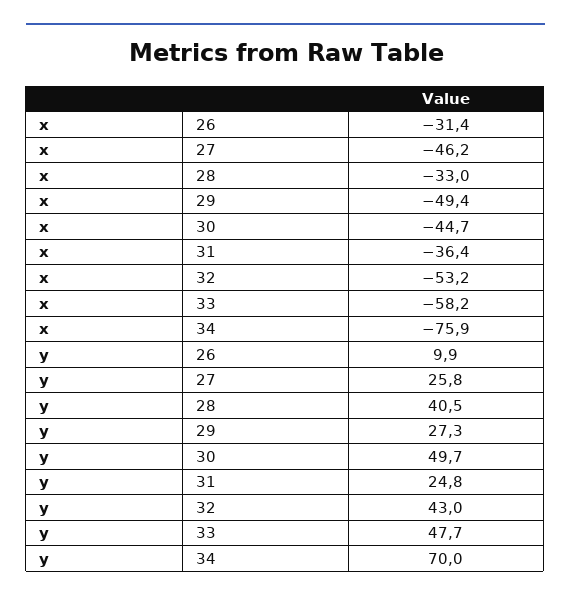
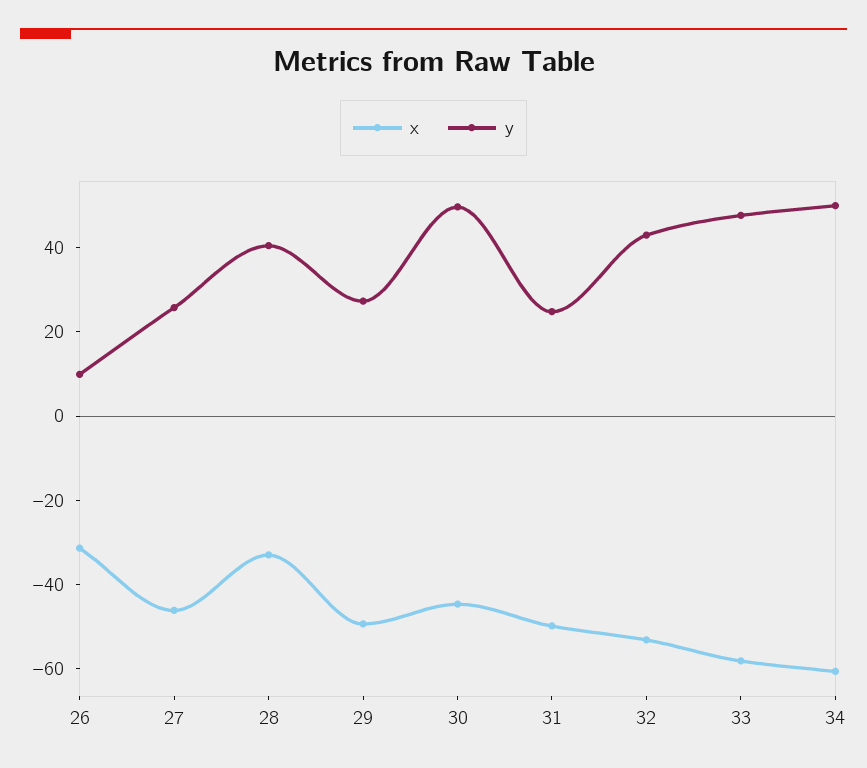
  {
    "x": {
      "26": -31.4,
      "27": -46.2,
      "28": -33,
      "29": -49.4,
      "30": -44.7,
-     "31": -36.4,
+     "31": -50,
      "32": -53.2,
      "33": -58.2,
-     "34": -75.9
+     "34": -60
    },
    "y": {
      "26": 9.9,
      "27": 25.8,
      "28": 40.5,
      "29": 27.3,
      "30": 49.7,
      "31": 24.8,
      "32": 43,
      "33": 47.7,
-     "34": 70
+     "34": 50
    }
  }

